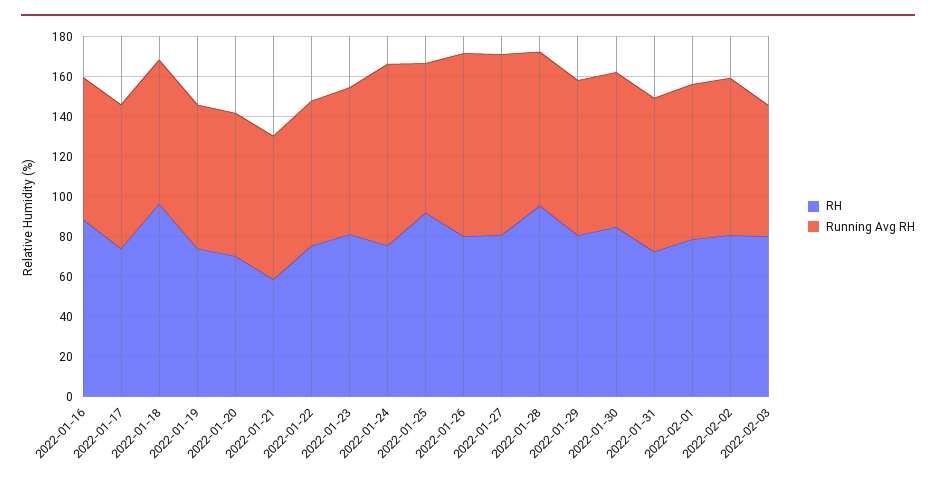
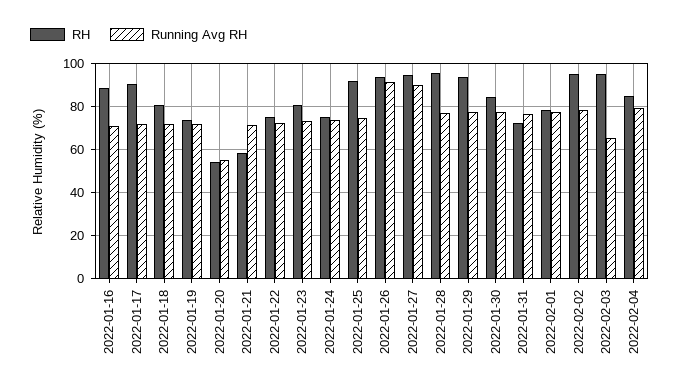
  {
    "RH": {
      "2022-01-16": 90,
-     "2022-01-17": 75,
+     "2022-01-17": 90,
-     "2022-01-18": 95,
+     "2022-01-18": 80,
      "2022-01-19": 75,
-     "2022-01-20": 70,
+     "2022-01-20": 55,
      "2022-01-21": 60,
      "2022-01-22": 75,
      "2022-01-23": 80,
      "2022-01-24": 75,
      "2022-01-25": 90,
-     "2022-01-26": 80,
+     "2022-01-26": 95,
-     "2022-01-27": 80,
+     "2022-01-27": 95,
      "2022-01-28": 95,
-     "2022-01-29": 80,
+     "2022-01-29": 95,
      "2022-01-30": 85,
      "2022-01-31": 70,
      "2022-02-01": 80,
-     "2022-02-02": 80,
+     "2022-02-02": 95,
-     "2022-02-03": 80
+     "2022-02-03": 95,
+     "2022-02-04": 85
    },
    "Running Avg RH": {
      "2022-01-16": 70,
      "2022-01-17": 70,
      "2022-01-18": 70,
      "2022-01-19": 70,
-     "2022-01-20": 70,
+     "2022-01-20": 55,
      "2022-01-21": 70,
      "2022-01-22": 70,
      "2022-01-23": 75,
-     "2022-01-24": 90,
+     "2022-01-24": 75,
      "2022-01-25": 75,
      "2022-01-26": 90,
      "2022-01-27": 90,
      "2022-01-28": 75,
      "2022-01-29": 75,
      "2022-01-30": 75,
      "2022-01-31": 75,
      "2022-02-01": 80,
      "2022-02-02": 80,
-     "2022-02-03": 65
+     "2022-02-03": 65,
+     "2022-02-04": 80
    }
  }

